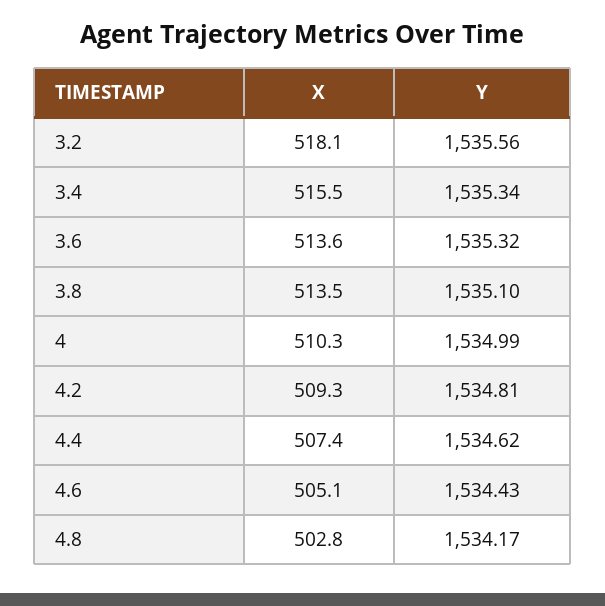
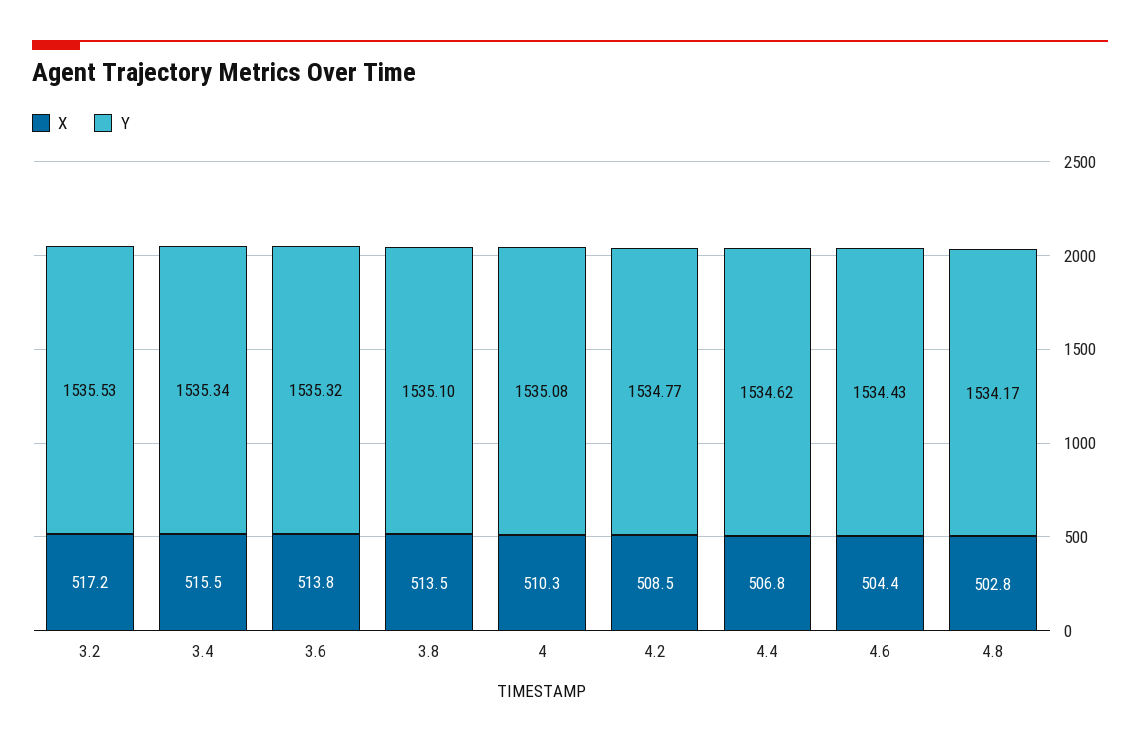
  {
    "X": {
-     "3.2": 518.1,
+     "3.2": 517.2,
      "3.4": 515.5,
-     "3.6": 513.6,
+     "3.6": 513.8,
      "3.8": 513.5,
      "4": 510.3,
-     "4.2": 509.3,
+     "4.2": 508.5,
-     "4.4": 507.4,
+     "4.4": 506.8,
-     "4.6": 505.1,
+     "4.6": 504.4,
      "4.8": 502.8
    },
    "Y": {
-     "3.2": 1535.56,
+     "3.2": 1535.53,
      "3.4": 1535.34,
      "3.6": 1535.32,
      "3.8": 1535.1,
-     "4": 1534.99,
+     "4": 1535.08,
-     "4.2": 1534.81,
+     "4.2": 1534.77,
      "4.4": 1534.62,
      "4.6": 1534.43,
      "4.8": 1534.17
    }
  }

